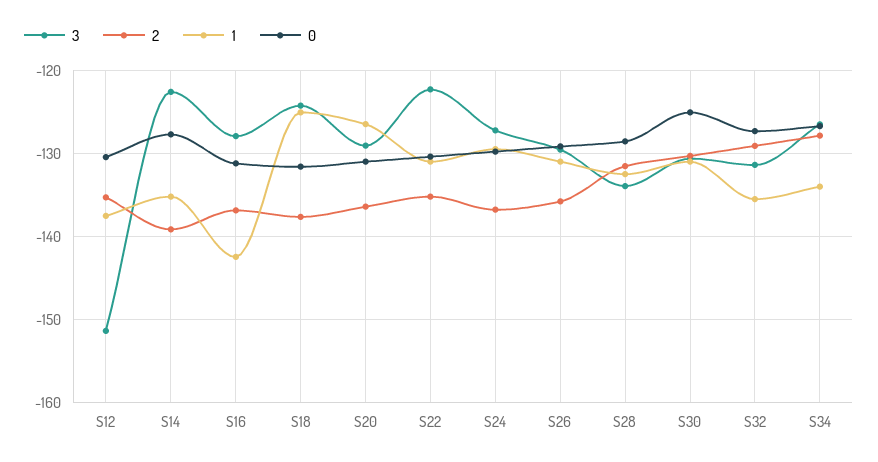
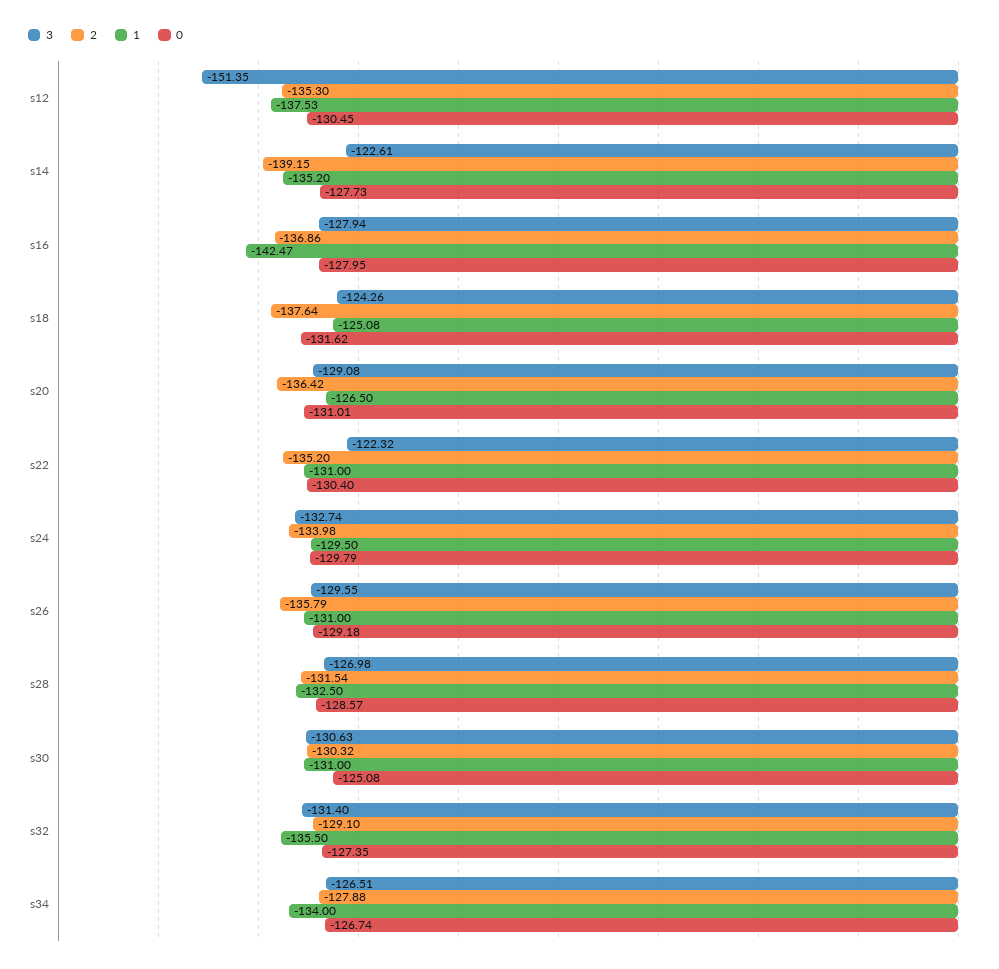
  {
    "3": {
      "S12": -151.35,
      "S14": -122.61,
      "S16": -127.94,
      "S18": -124.26,
      "S20": -129.08,
      "S22": -122.32,
-     "S24": -127,
+     "S24": -132.74,
      "S26": -129.55,
-     "S28": -134,
+     "S28": -126.98,
      "S30": -130.63,
      "S32": -131.4,
      "S34": -126.51
    },
    "2": {
      "S12": -135.3,
      "S14": -139.15,
      "S16": -136.86,
      "S18": -137.64,
      "S20": -136.42,
      "S22": -135.2,
-     "S24": -137,
+     "S24": -133.98,
      "S26": -135.79,
      "S28": -131.54,
      "S30": -130.32,
      "S32": -129.1,
      "S34": -127.88
    },
    "1": {
      "S12": -137.53,
      "S14": -135.2,
      "S16": -142.47,
      "S18": -125.08,
      "S20": -126.5,
      "S22": -131,
      "S24": -129.5,
      "S26": -131,
      "S28": -132.5,
      "S30": -131,
      "S32": -135.5,
      "S34": -134
    },
    "0": {
      "S12": -130.45,
      "S14": -127.73,
-     "S16": -131,
+     "S16": -127.95,
      "S18": -131.62,
      "S20": -131.01,
      "S22": -130.4,
      "S24": -129.79,
      "S26": -129.18,
      "S28": -128.57,
      "S30": -125.08,
      "S32": -127.35,
      "S34": -126.74
    }
  }

